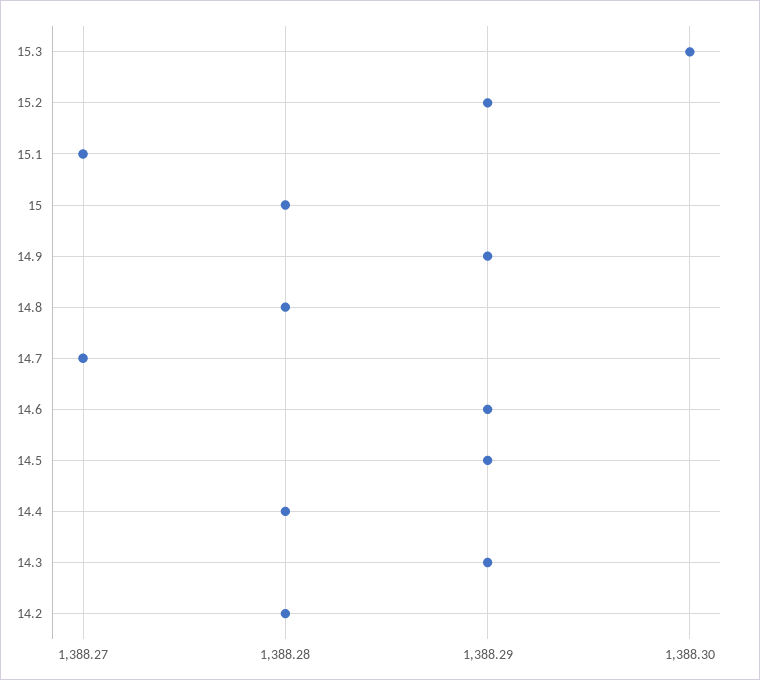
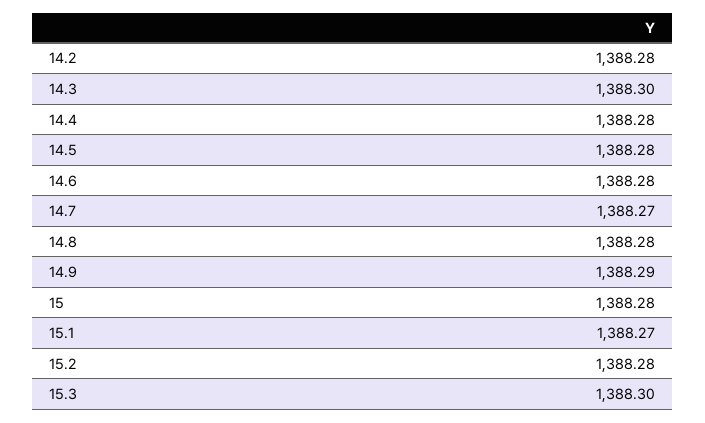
  {
    "15.3": 1388.3,
-   "15.2": 1388.29,
+   "15.2": 1388.28,
    "15.1": 1388.27,
    "15": 1388.28,
    "14.9": 1388.29,
    "14.8": 1388.28,
    "14.7": 1388.27,
-   "14.6": 1388.29,
+   "14.6": 1388.28,
-   "14.5": 1388.29,
+   "14.5": 1388.28,
    "14.4": 1388.28,
-   "14.3": 1388.29,
+   "14.3": 1388.3,
    "14.2": 1388.28
  }

